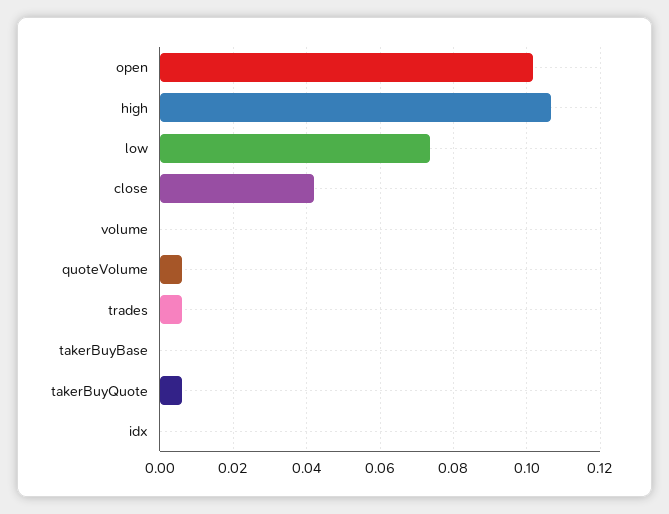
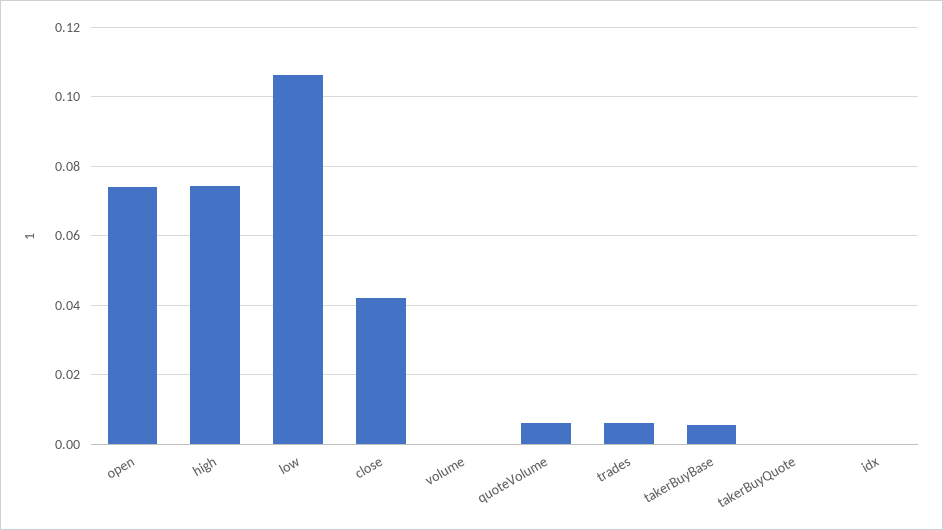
  {
-   "open": 0.102,
+   "open": 0.074,
-   "high": 0.106,
+   "high": 0.074,
-   "low": 0.074,
+   "low": 0.106,
    "close": 0.042,
    "volume": 0,
    "quoteVolume": 0.006,
    "trades": 0.006,
-   "takerBuyBase": 0,
+   "takerBuyBase": 0.006,
-   "takerBuyQuote": 0.006,
+   "takerBuyQuote": 0,
    "idx": 0
  }

